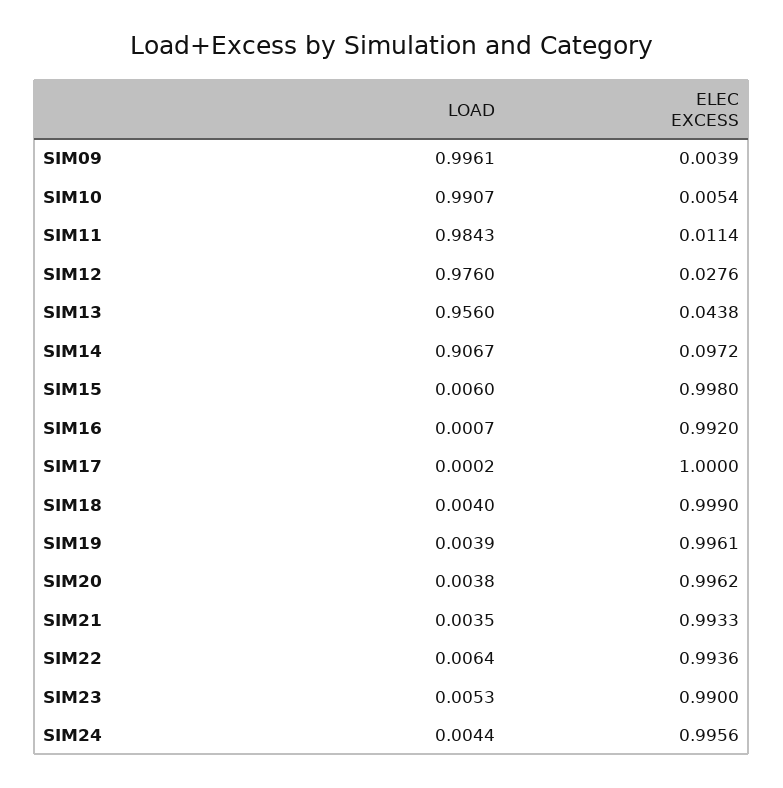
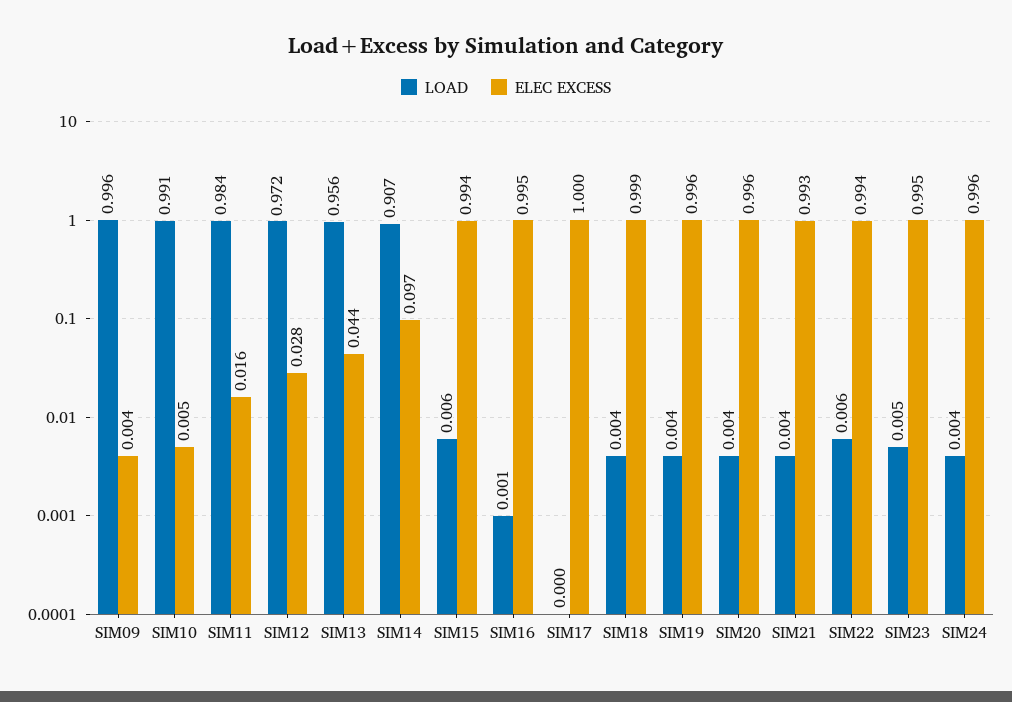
  {
    "LOAD": {
      "SIM09": 0.9961,
      "SIM10": 0.9907,
      "SIM11": 0.9843,
-     "SIM12": 0.976,
+     "SIM12": 0.972,
      "SIM13": 0.956,
      "SIM14": 0.9067,
      "SIM15": 0.006,
      "SIM16": 0.0007,
      "SIM17": 0.0002,
      "SIM18": 0.004,
      "SIM19": 0.0039,
      "SIM20": 0.0038,
      "SIM21": 0.0035,
      "SIM22": 0.0064,
      "SIM23": 0.0053,
      "SIM24": 0.0044
    },
    "ELEC EXCESS": {
      "SIM09": 0.0039,
      "SIM10": 0.0054,
-     "SIM11": 0.0114,
+     "SIM11": 0.016,
      "SIM12": 0.0276,
      "SIM13": 0.0438,
      "SIM14": 0.0972,
-     "SIM15": 0.998,
+     "SIM15": 0.994,
-     "SIM16": 0.992,
+     "SIM16": 0.995,
      "SIM17": 1,
      "SIM18": 0.999,
      "SIM19": 0.9961,
      "SIM20": 0.9962,
      "SIM21": 0.9933,
      "SIM22": 0.9936,
-     "SIM23": 0.99,
+     "SIM23": 0.995,
      "SIM24": 0.9956
    }
  }

